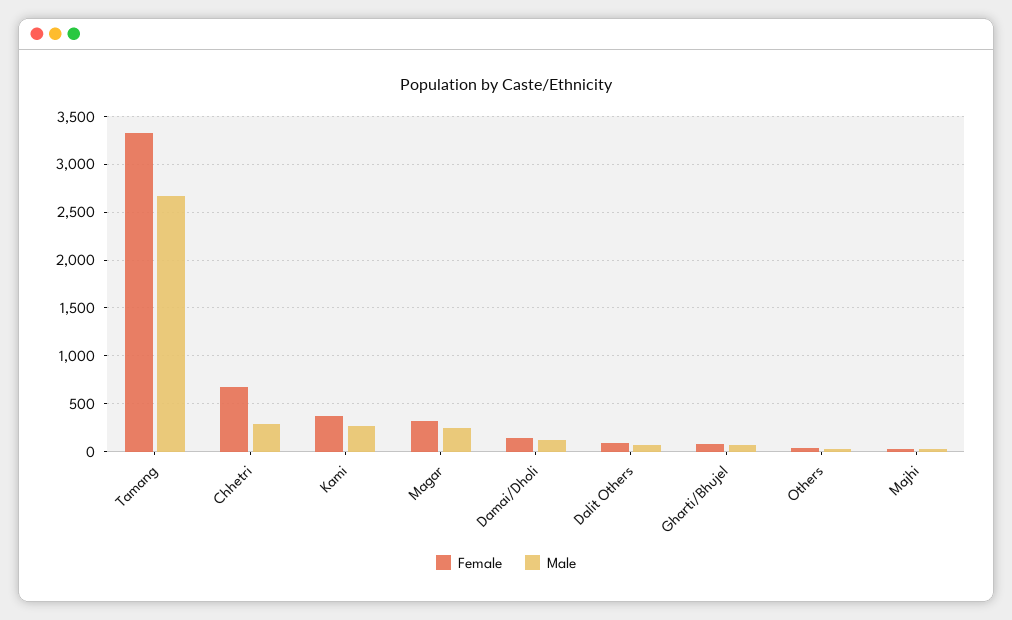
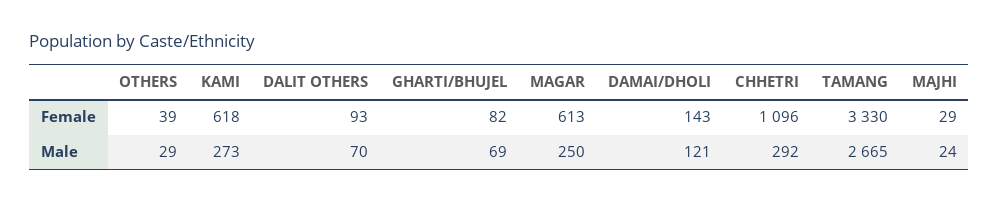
  {
    "Female": {
      "Tamang": 3330,
-     "Chhetri": 700,
+     "Chhetri": 1096,
-     "Kami": 400,
+     "Kami": 618,
-     "Magar": 300,
+     "Magar": 613,
      "Damai/Dholi": 143,
      "Dalit Others": 93,
      "Gharti/Bhujel": 82,
      "Others": 39,
      "Majhi": 29
    },
    "Male": {
      "Tamang": 2665,
      "Chhetri": 292,
      "Kami": 273,
      "Magar": 250,
      "Damai/Dholi": 121,
      "Dalit Others": 70,
      "Gharti/Bhujel": 69,
      "Others": 29,
      "Majhi": 24
    }
  }

